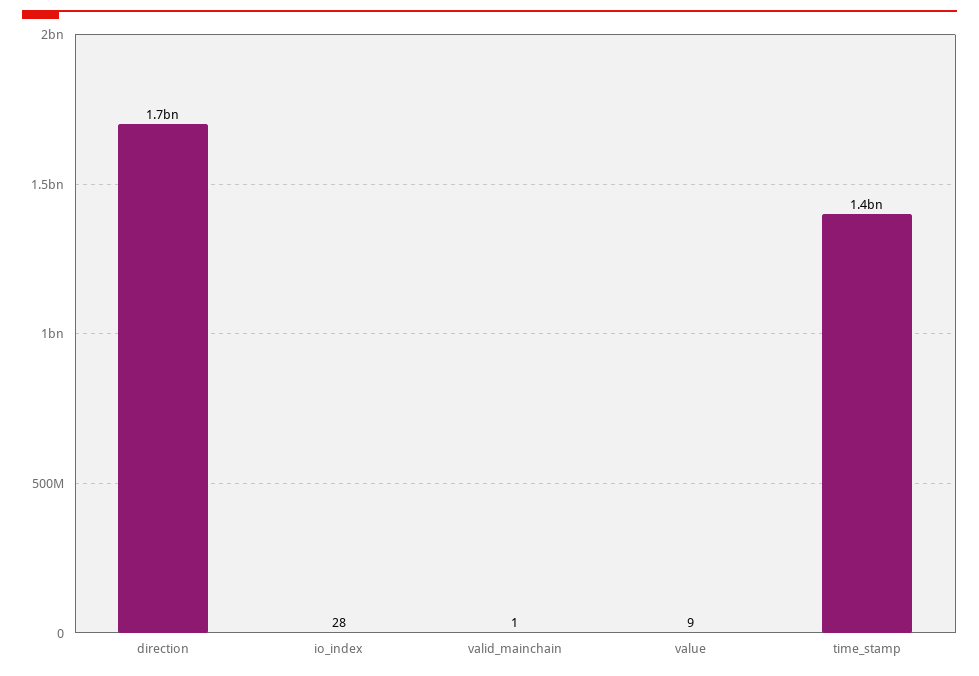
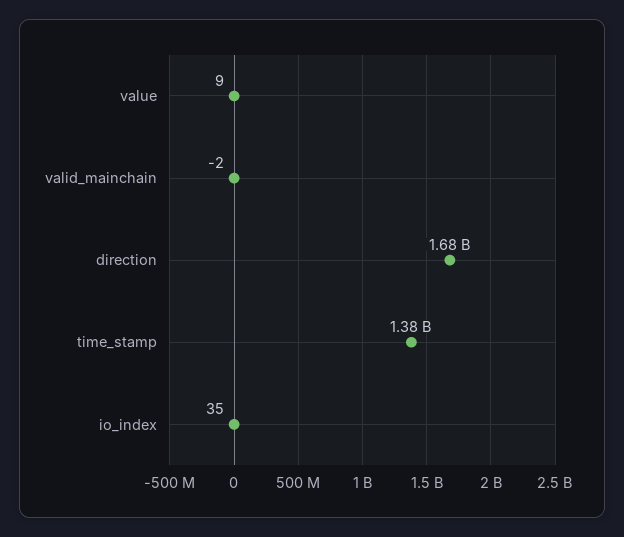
  {
    "direction": 1680000000,
-   "io_index": 28,
+   "io_index": 35,
-   "valid_mainchain": 1,
+   "valid_mainchain": -2,
    "value": 9,
    "time_stamp": 1380000000
  }

